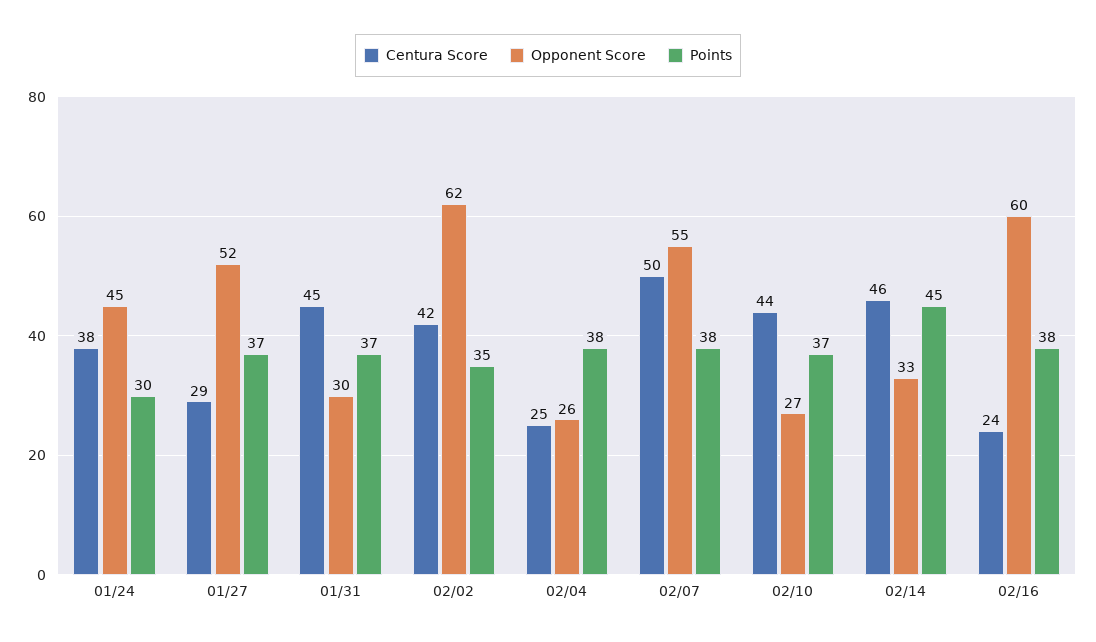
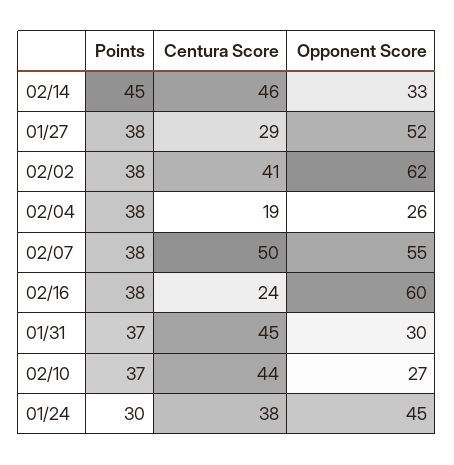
  {
    "Centura Score": {
      "01/24": 38,
      "01/27": 29,
      "01/31": 45,
-     "02/02": 42,
+     "02/02": 41,
-     "02/04": 25,
+     "02/04": 19,
      "02/07": 50,
      "02/10": 44,
      "02/14": 46,
      "02/16": 24
    },
    "Opponent Score": {
      "01/24": 45,
      "01/27": 52,
      "01/31": 30,
      "02/02": 62,
      "02/04": 26,
      "02/07": 55,
      "02/10": 27,
      "02/14": 33,
      "02/16": 60
    },
    "Points": {
      "01/24": 30,
-     "01/27": 37,
+     "01/27": 38,
      "01/31": 37,
-     "02/02": 35,
+     "02/02": 38,
      "02/04": 38,
      "02/07": 38,
      "02/10": 37,
      "02/14": 45,
      "02/16": 38
    }
  }

